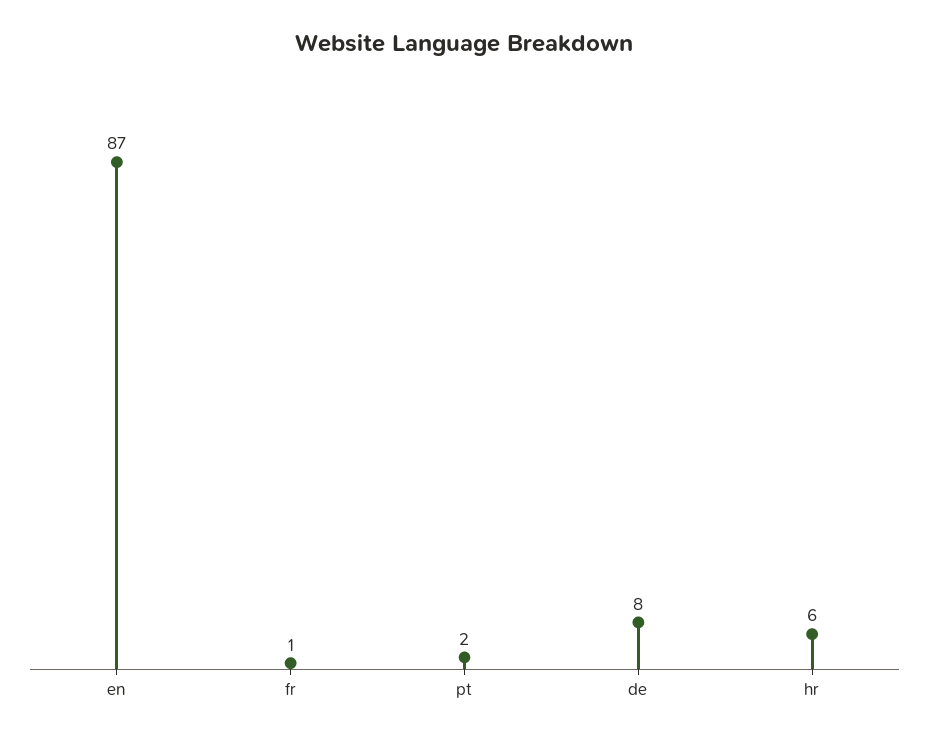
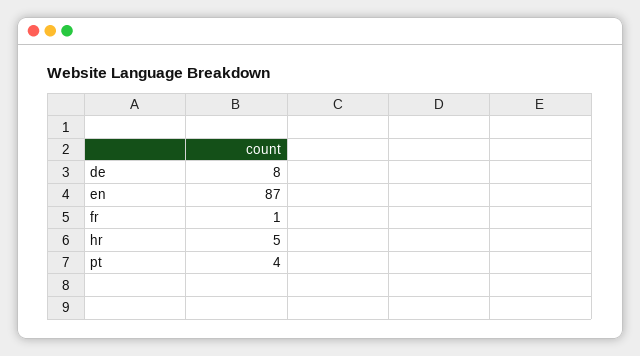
  {
    "en": 87,
    "fr": 1,
-   "pt": 2,
+   "pt": 4,
    "de": 8,
-   "hr": 6
+   "hr": 5
  }

